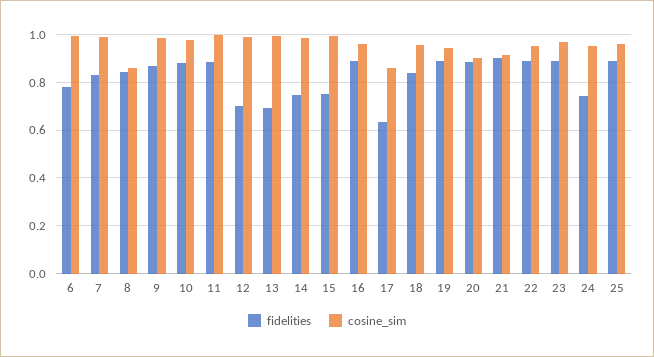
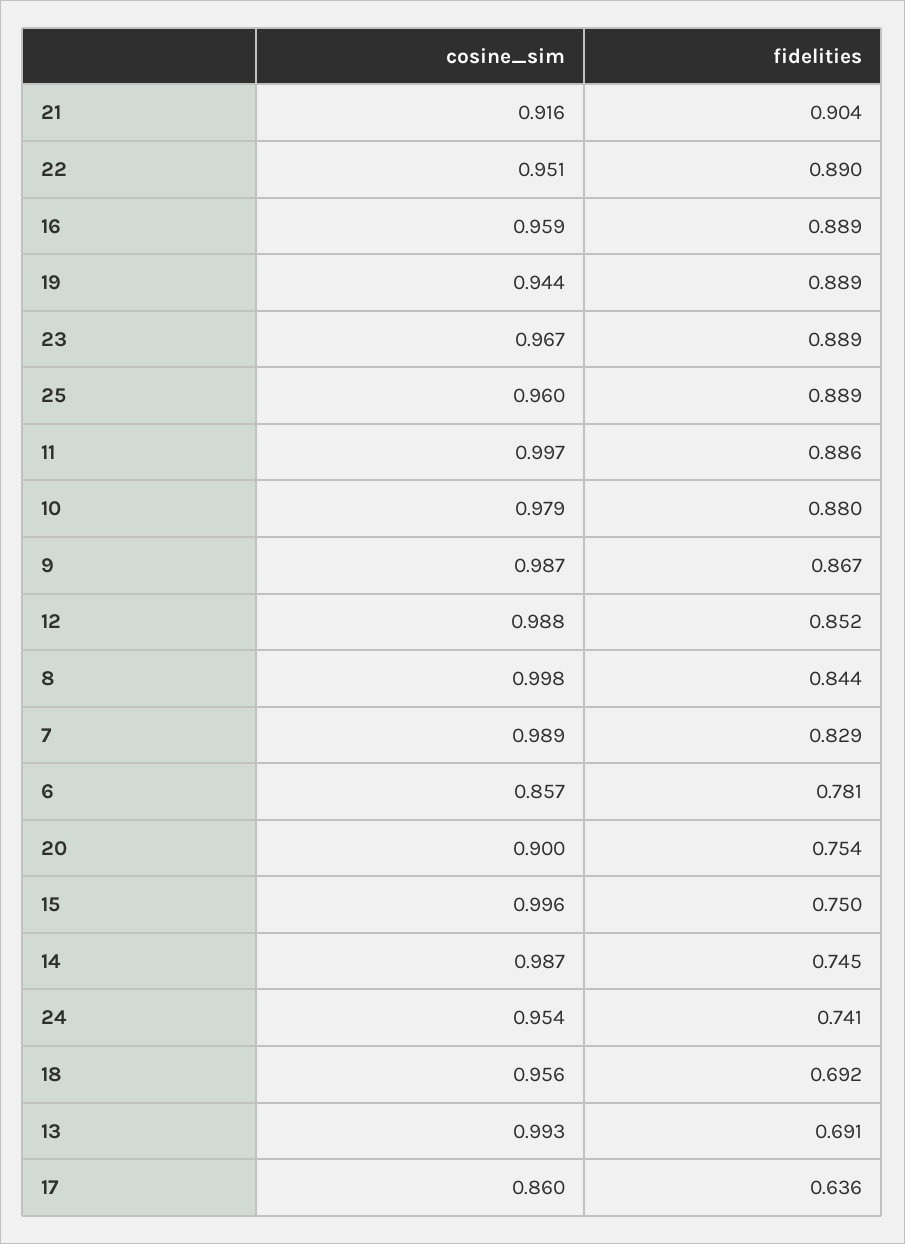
  {
    "fidelities": {
      "6": 0.781,
      "7": 0.829,
      "8": 0.844,
      "9": 0.867,
      "10": 0.88,
      "11": 0.886,
-     "12": 0.7,
+     "12": 0.852,
      "13": 0.691,
      "14": 0.745,
      "15": 0.75,
      "16": 0.889,
      "17": 0.636,
-     "18": 0.85,
+     "18": 0.692,
      "19": 0.889,
-     "20": 0.9,
+     "20": 0.754,
      "21": 0.904,
      "22": 0.89,
      "23": 0.889,
      "24": 0.741,
      "25": 0.889
    },
    "cosine_sim": {
-     "6": 1,
+     "6": 0.857,
      "7": 0.989,
-     "8": 0.85,
+     "8": 0.998,
      "9": 0.987,
      "10": 0.979,
      "11": 0.997,
      "12": 0.988,
      "13": 0.993,
      "14": 0.987,
      "15": 0.996,
      "16": 0.959,
      "17": 0.86,
      "18": 0.956,
      "19": 0.944,
      "20": 0.9,
      "21": 0.916,
      "22": 0.951,
      "23": 0.967,
      "24": 0.954,
      "25": 0.96
    }
  }

